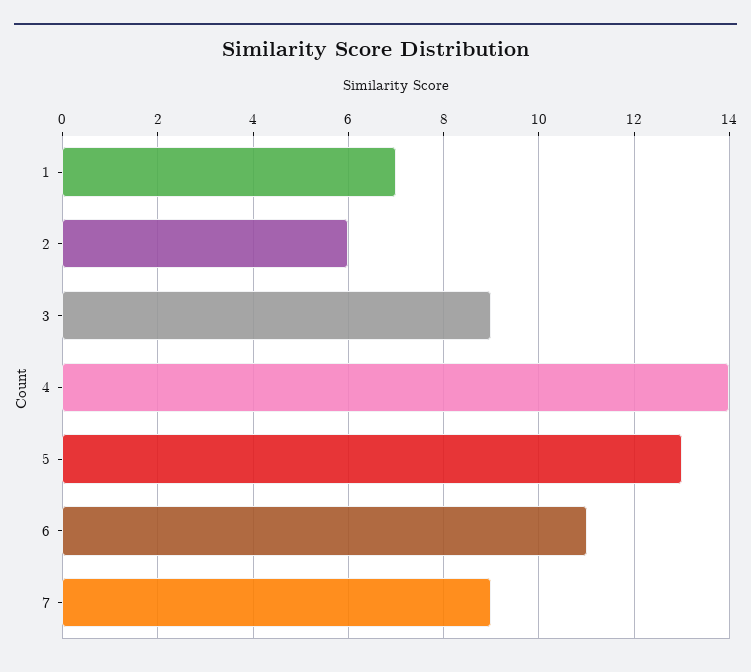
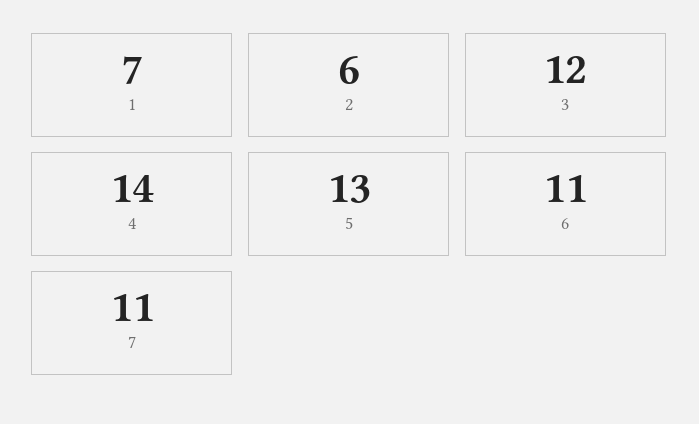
  {
    "1": 7,
    "2": 6,
-   "3": 9,
+   "3": 12,
    "4": 14,
    "5": 13,
    "6": 11,
-   "7": 9
+   "7": 11
  }

